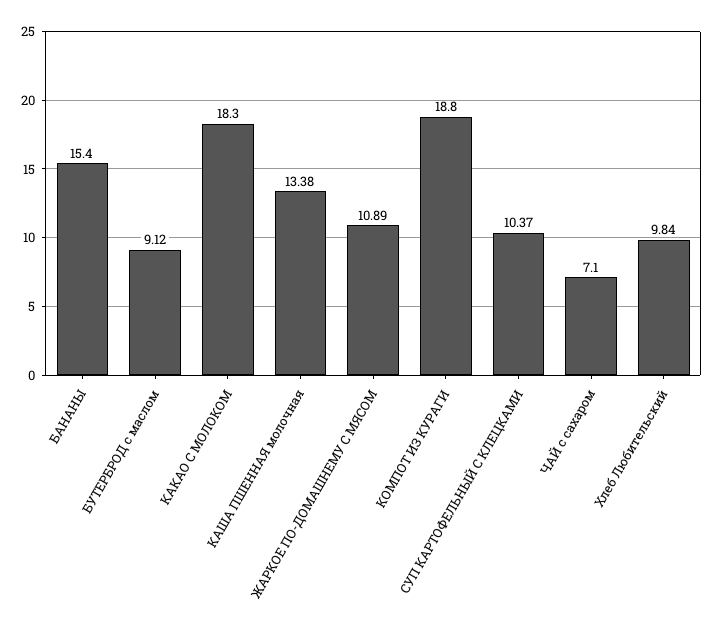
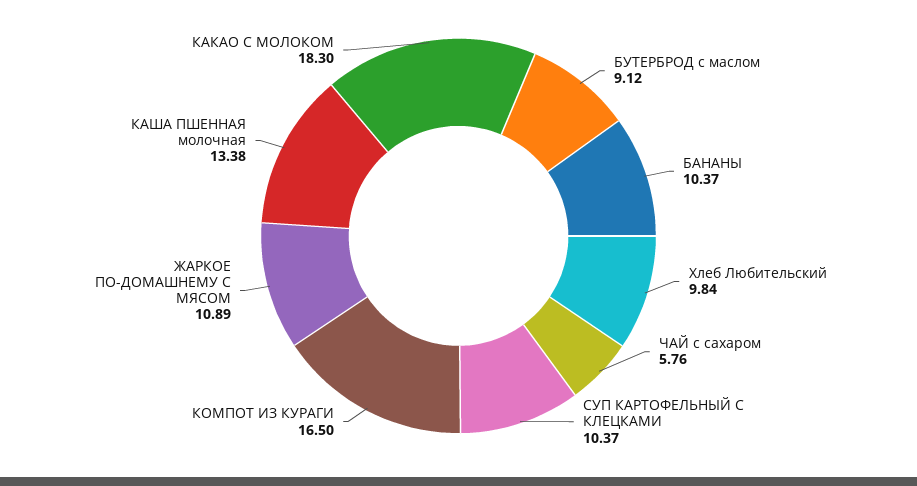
  {
-   "БАНАНЫ": 15.4,
+   "БАНАНЫ": 10.37,
    "БУТЕРБРОД с маслом": 9.12,
    "КАКАО С МОЛОКОМ": 18.3,
    "КАША ПШЕННАЯ молочная": 13.38,
    "ЖАРКОЕ ПО-ДОМАШНЕМУ С МЯСОМ": 10.89,
-   "КОМПОТ ИЗ КУРАГИ": 18.8,
+   "КОМПОТ ИЗ КУРАГИ": 16.5,
    "СУП КАРТОФЕЛЬНЫЙ С КЛЕЦКАМИ": 10.37,
-   "ЧАЙ с сахаром": 7.1,
+   "ЧАЙ с сахаром": 5.76,
    "Хлеб Любительский": 9.84
  }

